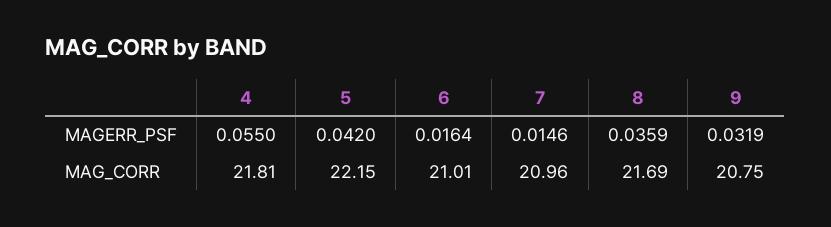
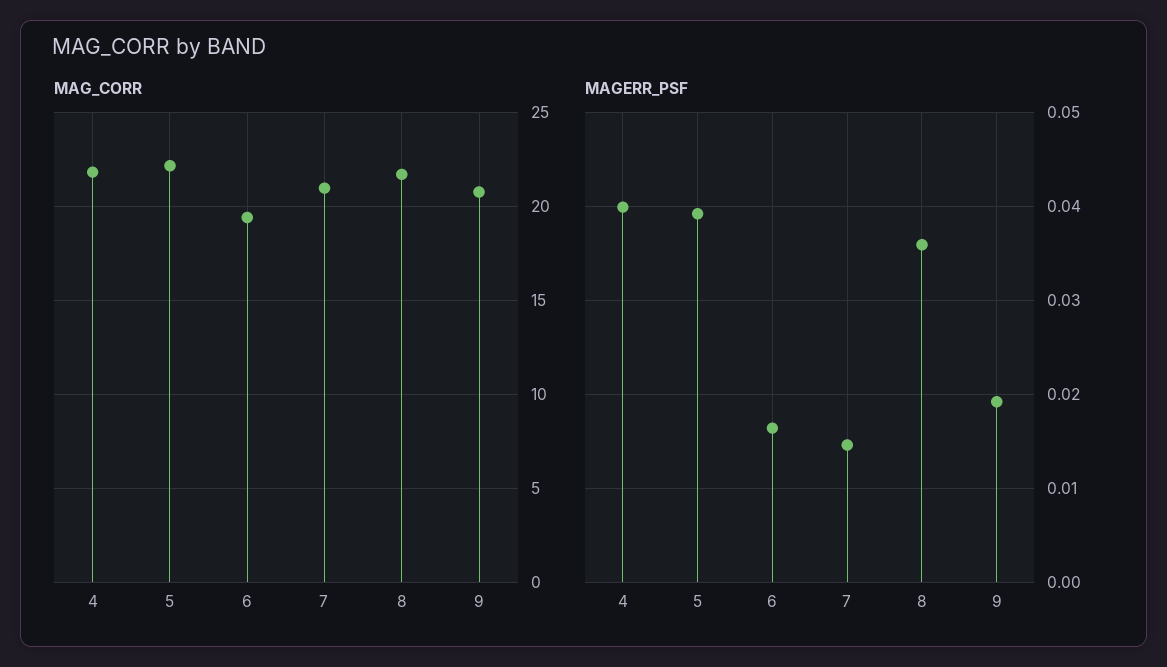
  {
    "MAGERR_PSF": {
-     "4": 0.055,
+     "4": 0.04,
-     "5": 0.042,
+     "5": 0.039,
      "6": 0.0164,
      "7": 0.0146,
      "8": 0.0359,
-     "9": 0.0319
+     "9": 0.019
    },
    "MAG_CORR": {
      "4": 21.81,
      "5": 22.15,
-     "6": 21.01,
+     "6": 19.5,
      "7": 20.96,
      "8": 21.69,
      "9": 20.75
    }
  }

